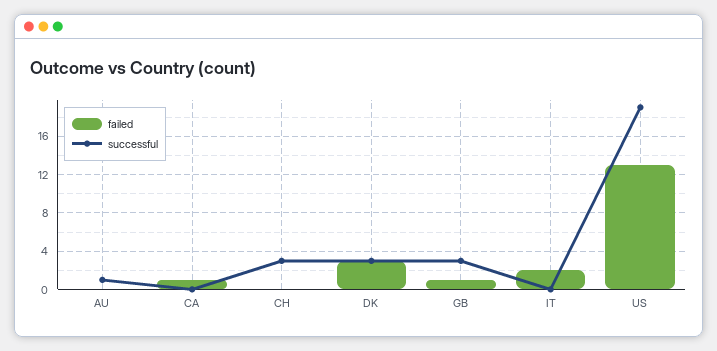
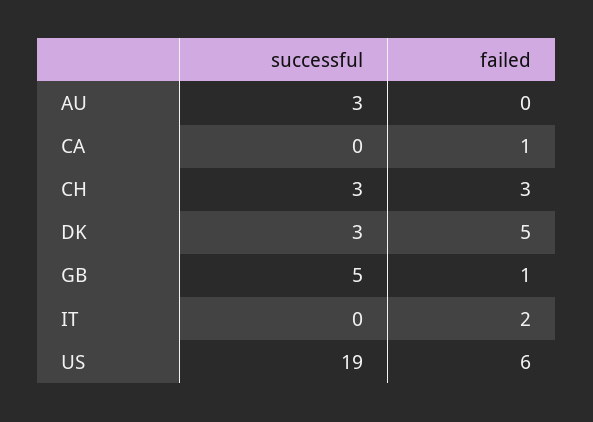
  {
    "failed": {
      "AU": 0,
      "CA": 1,
-     "CH": 0,
+     "CH": 3,
-     "DK": 3,
+     "DK": 5,
      "GB": 1,
      "IT": 2,
-     "US": 13
+     "US": 6
    },
    "successful": {
-     "AU": 1,
+     "AU": 3,
      "CA": 0,
      "CH": 3,
      "DK": 3,
-     "GB": 3,
+     "GB": 5,
      "IT": 0,
      "US": 19
    }
  }

